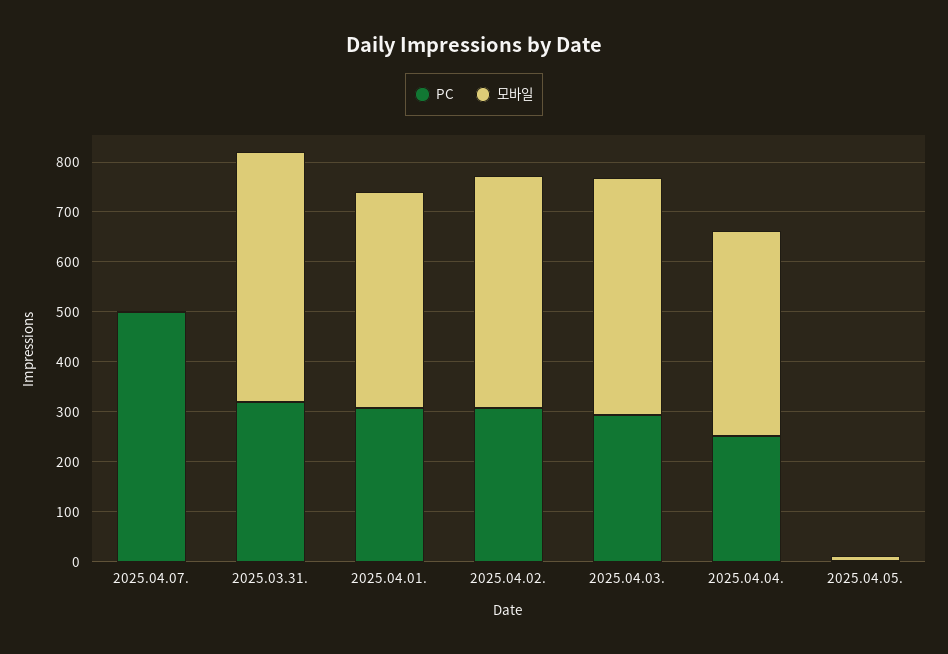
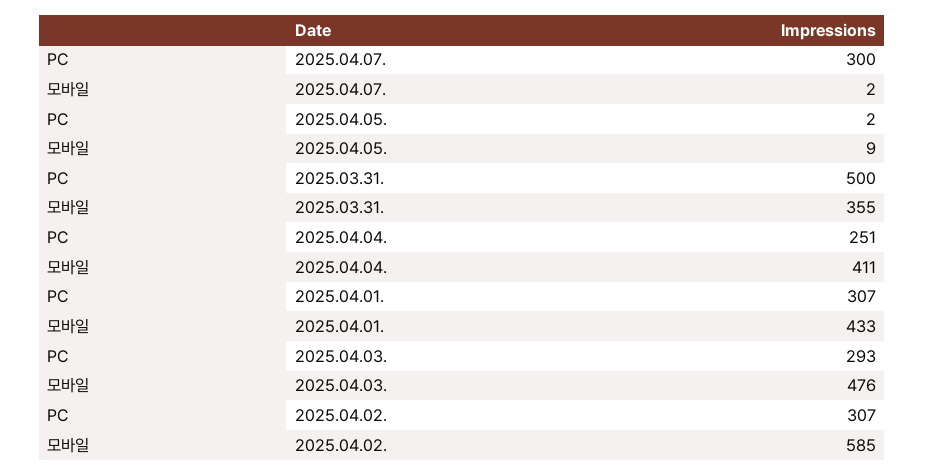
  {
    "PC": {
-     "2025.04.07.": 500,
+     "2025.04.07.": 300,
-     "2025.03.31.": 320,
+     "2025.03.31.": 500,
      "2025.04.01.": 307,
      "2025.04.02.": 307,
      "2025.04.03.": 293,
      "2025.04.04.": 251,
      "2025.04.05.": 2
    },
    "모바일": {
      "2025.04.07.": 2,
-     "2025.03.31.": 500,
+     "2025.03.31.": 355,
      "2025.04.01.": 433,
-     "2025.04.02.": 460,
+     "2025.04.02.": 585,
      "2025.04.03.": 476,
      "2025.04.04.": 411,
      "2025.04.05.": 9
    }
  }

